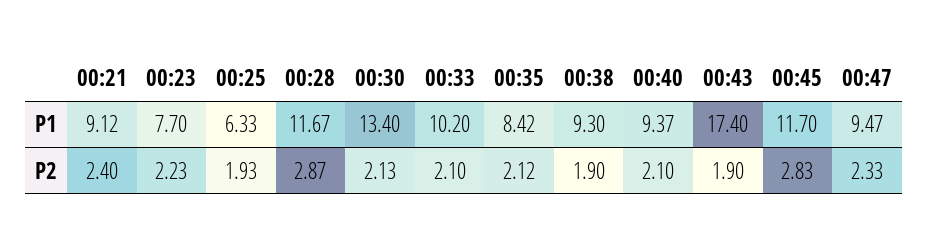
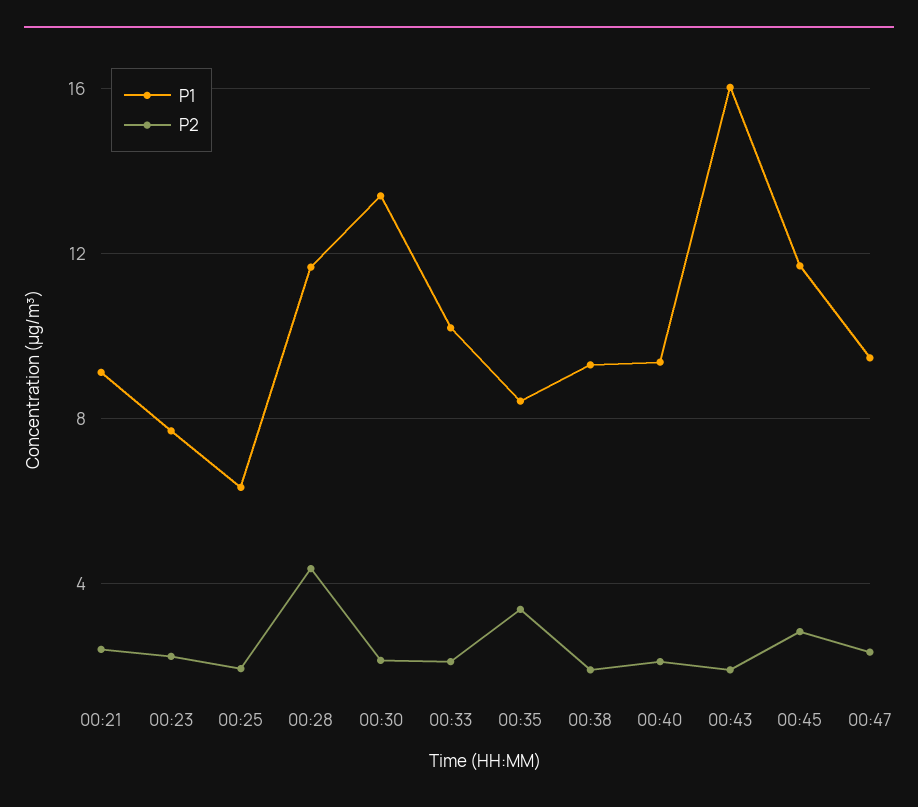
  {
    "P1": {
      "00:21": 9.12,
      "00:23": 7.7,
      "00:25": 6.33,
      "00:28": 11.67,
      "00:30": 13.4,
      "00:33": 10.2,
      "00:35": 8.42,
      "00:38": 9.3,
      "00:40": 9.37,
-     "00:43": 17.4,
+     "00:43": 16,
      "00:45": 11.7,
      "00:47": 9.47
    },
    "P2": {
      "00:21": 2.4,
      "00:23": 2.23,
      "00:25": 1.93,
-     "00:28": 2.87,
+     "00:28": 4.5,
      "00:30": 2.13,
      "00:33": 2.1,
-     "00:35": 2.12,
+     "00:35": 3.5,
      "00:38": 1.9,
      "00:40": 2.1,
      "00:43": 1.9,
      "00:45": 2.83,
      "00:47": 2.33
    }
  }

